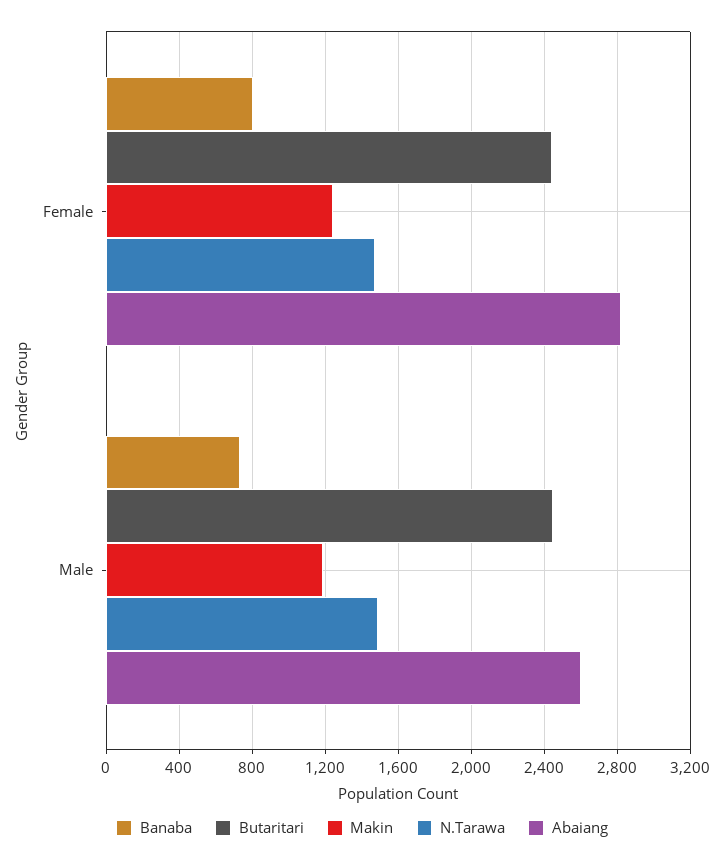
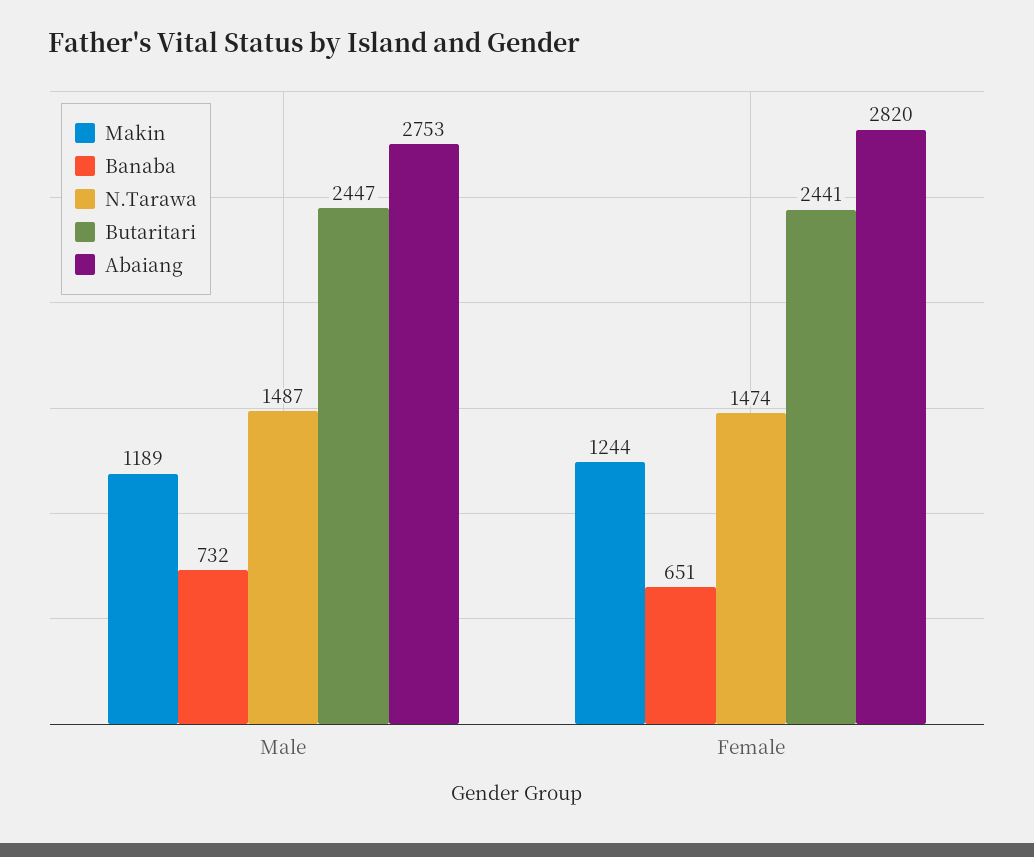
  {
    "Banaba": {
-     "Female": 800,
+     "Female": 651,
      "Male": 732
    },
    "Butaritari": {
      "Female": 2441,
      "Male": 2447
    },
    "Makin": {
      "Female": 1244,
      "Male": 1189
    },
    "N.Tarawa": {
      "Female": 1474,
      "Male": 1487
    },
    "Abaiang": {
      "Female": 2820,
-     "Male": 2600
+     "Male": 2753
    }
  }

